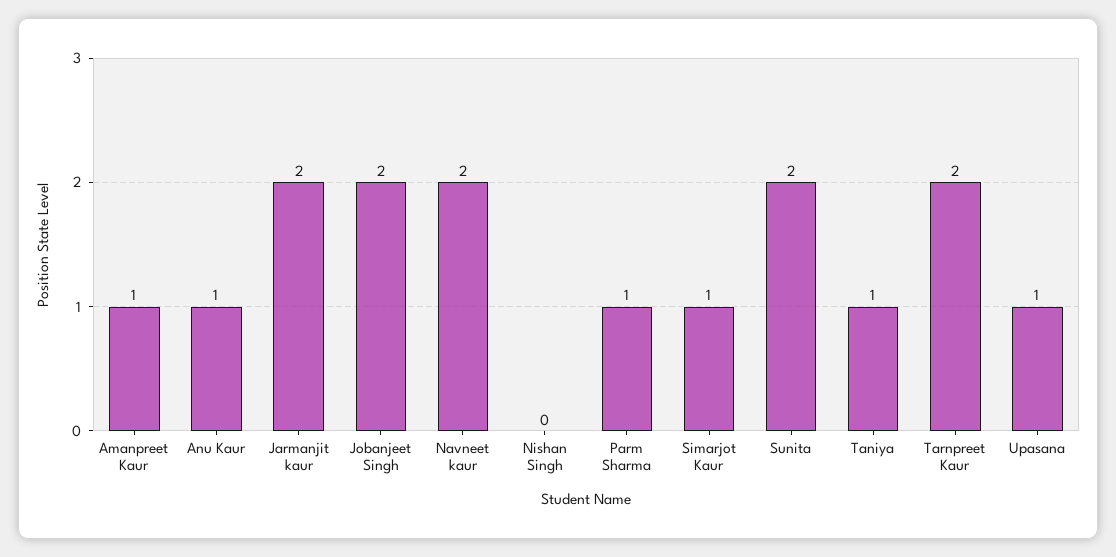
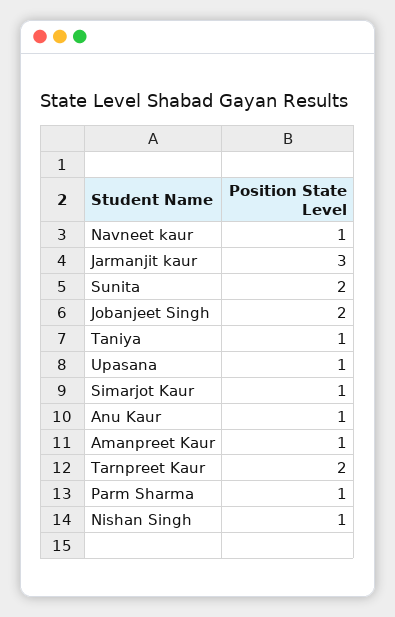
  {
    "Amanpreet Kaur": 1,
    "Anu Kaur": 1,
-   "Jarmanjit kaur": 2,
+   "Jarmanjit kaur": 3,
    "Jobanjeet Singh": 2,
-   "Navneet kaur": 2,
+   "Navneet kaur": 1,
-   "Nishan Singh": 0,
+   "Nishan Singh": 1,
    "Parm Sharma": 1,
    "Simarjot Kaur": 1,
    "Sunita": 2,
    "Taniya": 1,
    "Tarnpreet Kaur": 2,
    "Upasana": 1
  }

